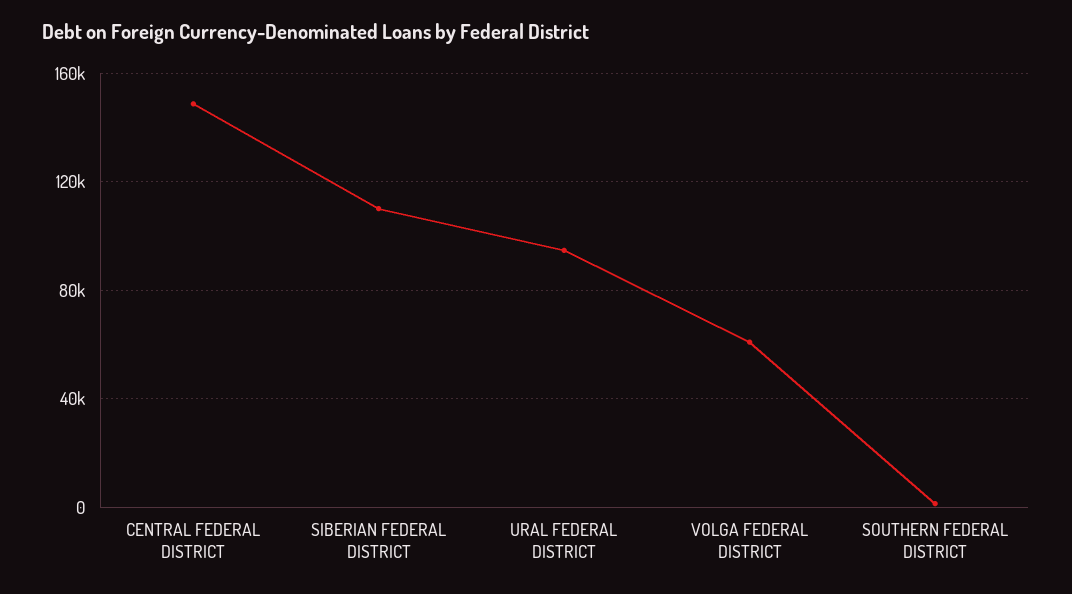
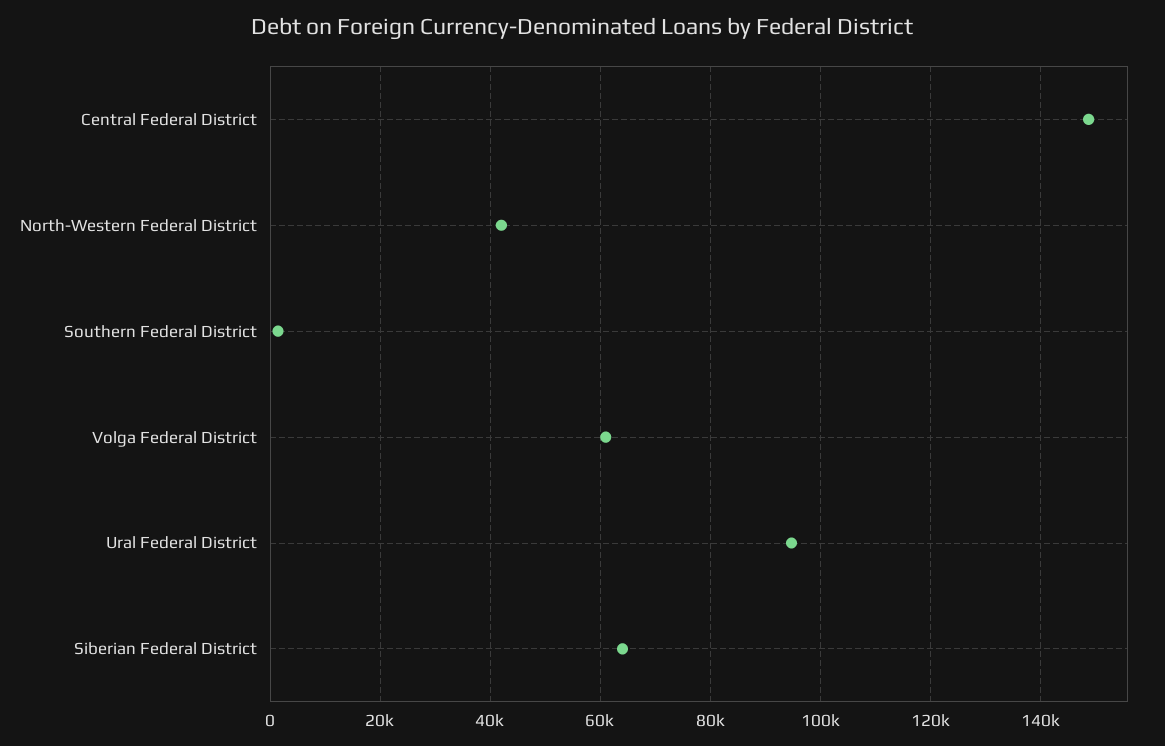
  {
    "CENTRAL FEDERAL DISTRICT": 148000,
-   "SIBERIAN FEDERAL DISTRICT": 110000,
+   "SIBERIAN FEDERAL DISTRICT": 64000,
    "URAL FEDERAL DISTRICT": 94000,
    "VOLGA FEDERAL DISTRICT": 60000,
-   "SOUTHERN FEDERAL DISTRICT": 2000
+   "SOUTHERN FEDERAL DISTRICT": 2000,
+   "North-Western Federal District": 42000
  }

